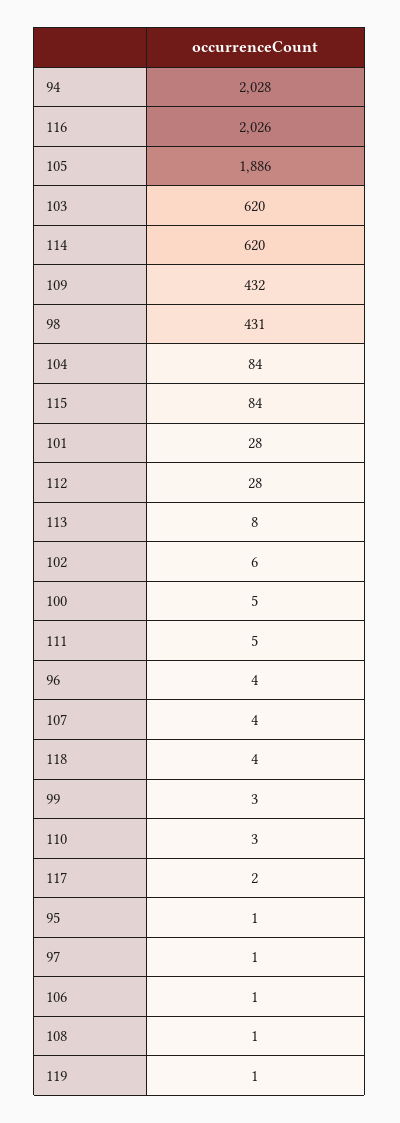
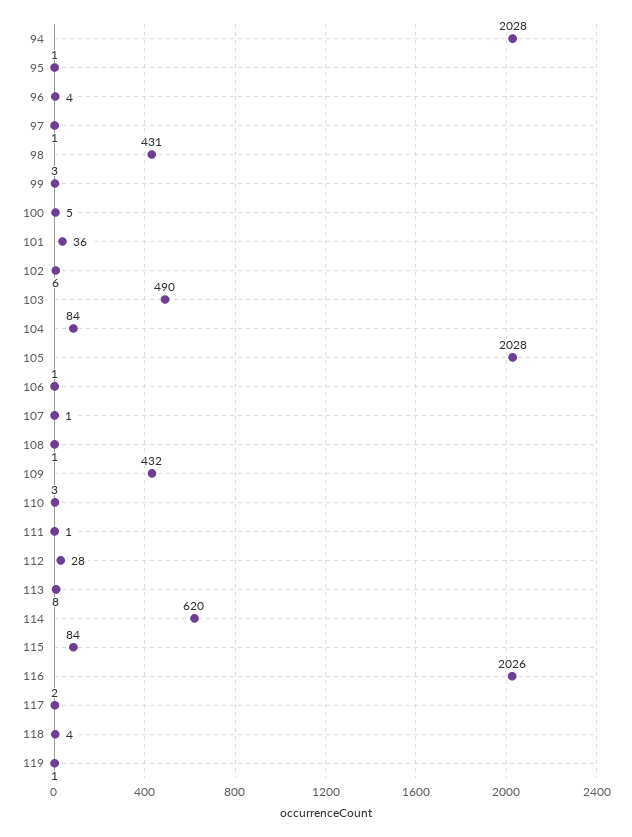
  {
    "94": 2028,
    "116": 2026,
-   "105": 1886,
+   "105": 2028,
-   "103": 620,
+   "103": 490,
    "114": 620,
    "109": 432,
    "98": 431,
    "104": 84,
    "115": 84,
-   "101": 28,
+   "101": 36,
    "112": 28,
    "113": 8,
    "102": 6,
    "100": 5,
-   "111": 5,
+   "111": 1,
    "96": 4,
-   "107": 4,
+   "107": 1,
    "118": 4,
    "99": 3,
    "110": 3,
    "117": 2,
    "95": 1,
    "97": 1,
    "106": 1,
    "108": 1,
    "119": 1
  }

